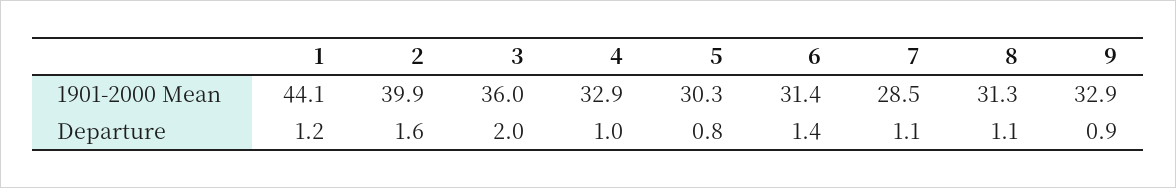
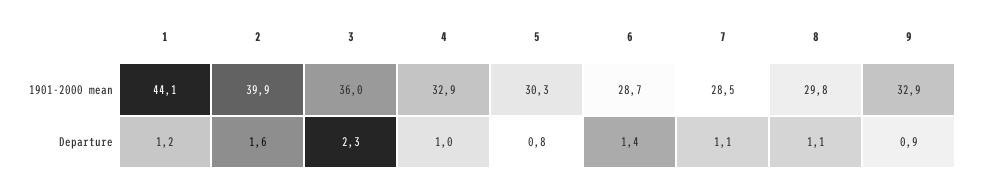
  {
    "1": {
      "1901-2000 Mean": 44.1,
      "Departure": 1.2
    },
    "2": {
      "1901-2000 Mean": 39.9,
      "Departure": 1.6
    },
    "3": {
      "1901-2000 Mean": 36,
-     "Departure": 2
+     "Departure": 2.3
    },
    "4": {
      "1901-2000 Mean": 32.9,
      "Departure": 1
    },
    "5": {
      "1901-2000 Mean": 30.3,
      "Departure": 0.8
    },
    "6": {
-     "1901-2000 Mean": 31.4,
+     "1901-2000 Mean": 28.7,
      "Departure": 1.4
    },
    "7": {
      "1901-2000 Mean": 28.5,
      "Departure": 1.1
    },
    "8": {
-     "1901-2000 Mean": 31.3,
+     "1901-2000 Mean": 29.8,
      "Departure": 1.1
    },
    "9": {
      "1901-2000 Mean": 32.9,
      "Departure": 0.9
    }
  }

